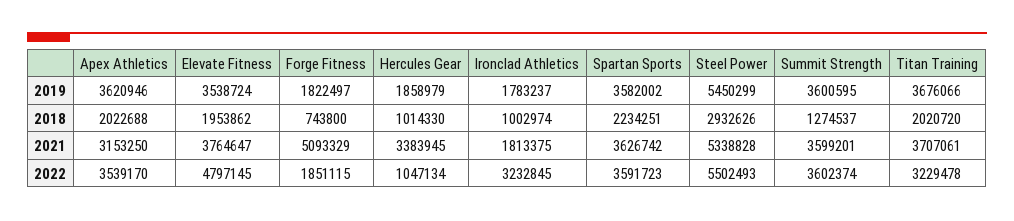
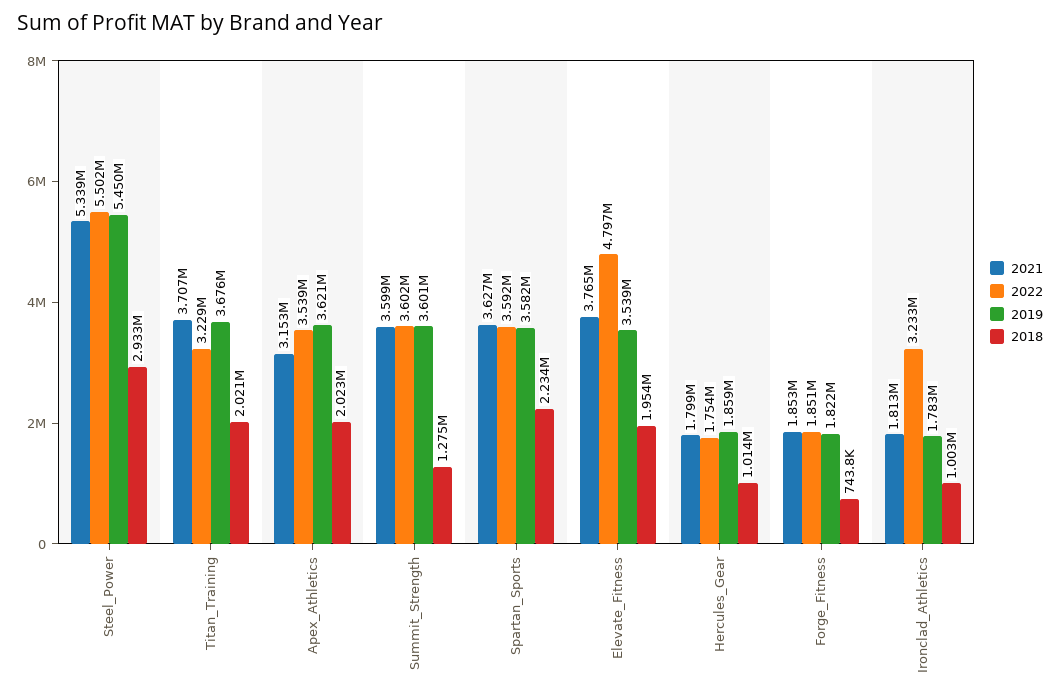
  {
    "2019": {
      "Apex Athletics": 3620946,
      "Elevate Fitness": 3538724,
      "Forge Fitness": 1822497,
      "Hercules Gear": 1858979,
      "Ironclad Athletics": 1783237,
      "Spartan Sports": 3582002,
      "Steel Power": 5450299,
      "Summit Strength": 3600595,
      "Titan Training": 3676066
    },
    "2018": {
      "Apex Athletics": 2022688,
      "Elevate Fitness": 1953862,
      "Forge Fitness": 743800,
      "Hercules Gear": 1014330,
      "Ironclad Athletics": 1002974,
      "Spartan Sports": 2234251,
      "Steel Power": 2932626,
      "Summit Strength": 1274537,
      "Titan Training": 2020720
    },
    "2021": {
      "Apex Athletics": 3153250,
      "Elevate Fitness": 3764647,
-     "Forge Fitness": 5093329,
+     "Forge Fitness": 1853000,
-     "Hercules Gear": 3383945,
+     "Hercules Gear": 1799000,
      "Ironclad Athletics": 1813375,
      "Spartan Sports": 3626742,
      "Steel Power": 5338828,
      "Summit Strength": 3599201,
      "Titan Training": 3707061
    },
    "2022": {
      "Apex Athletics": 3539170,
      "Elevate Fitness": 4797145,
      "Forge Fitness": 1851115,
-     "Hercules Gear": 1047134,
+     "Hercules Gear": 1754000,
      "Ironclad Athletics": 3232845,
      "Spartan Sports": 3591723,
      "Steel Power": 5502493,
      "Summit Strength": 3602374,
      "Titan Training": 3229478
    }
  }

